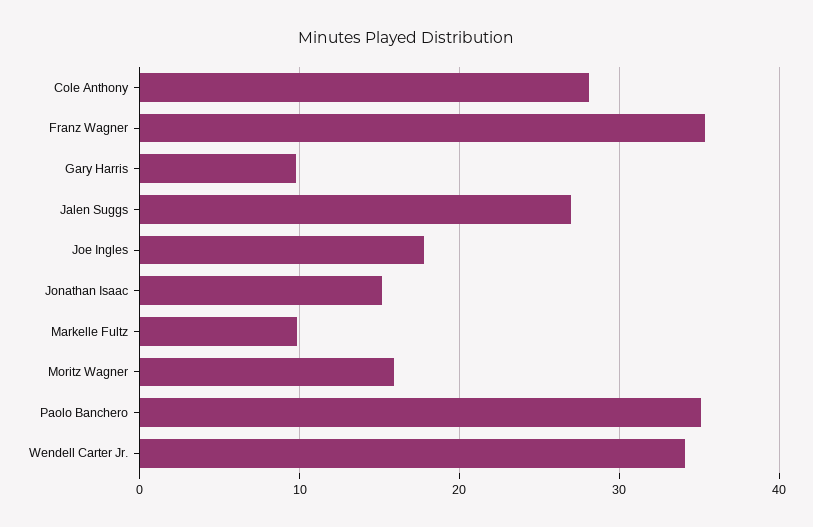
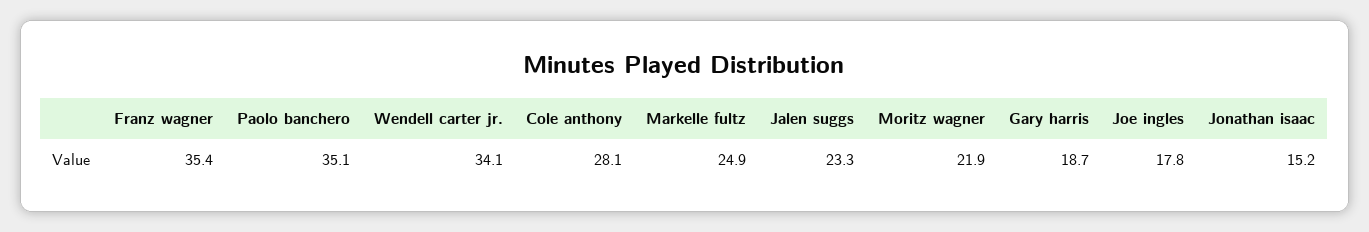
  {
    "Cole Anthony": 28.1,
    "Franz Wagner": 35.4,
-   "Gary Harris": 10,
+   "Gary Harris": 18.7,
-   "Jalen Suggs": 27,
+   "Jalen Suggs": 23.3,
    "Joe Ingles": 17.8,
    "Jonathan Isaac": 15.2,
-   "Markelle Fultz": 10,
+   "Markelle Fultz": 24.9,
-   "Moritz Wagner": 16,
+   "Moritz Wagner": 21.9,
    "Paolo Banchero": 35.1,
    "Wendell Carter Jr.": 34.1
  }

